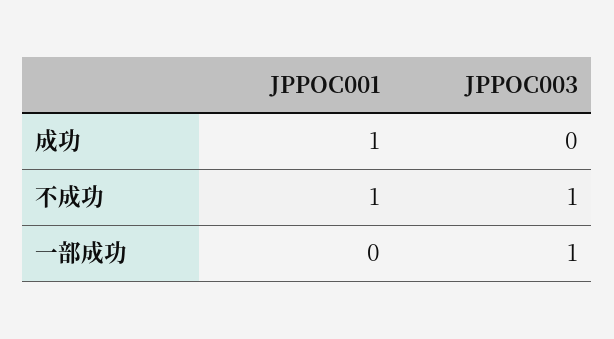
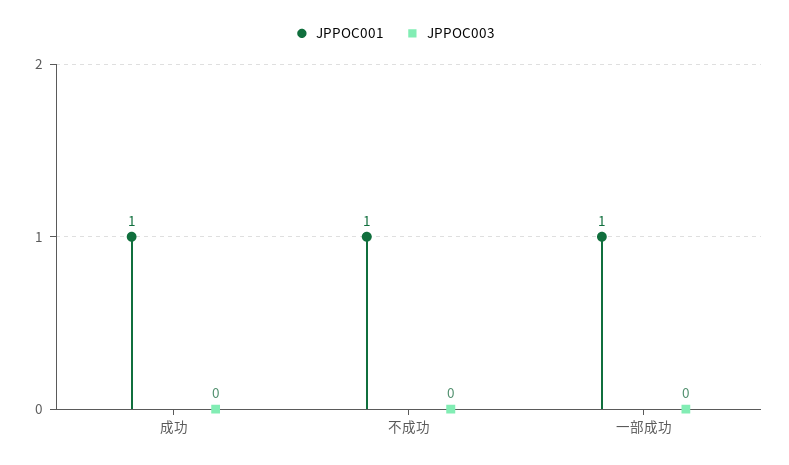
  {
    "JPPOC001": {
      "成功": 1,
      "不成功": 1,
-     "一部成功": 0
+     "一部成功": 1
    },
    "JPPOC003": {
      "成功": 0,
-     "不成功": 1,
+     "不成功": 0,
-     "一部成功": 1
+     "一部成功": 0
    }
  }

